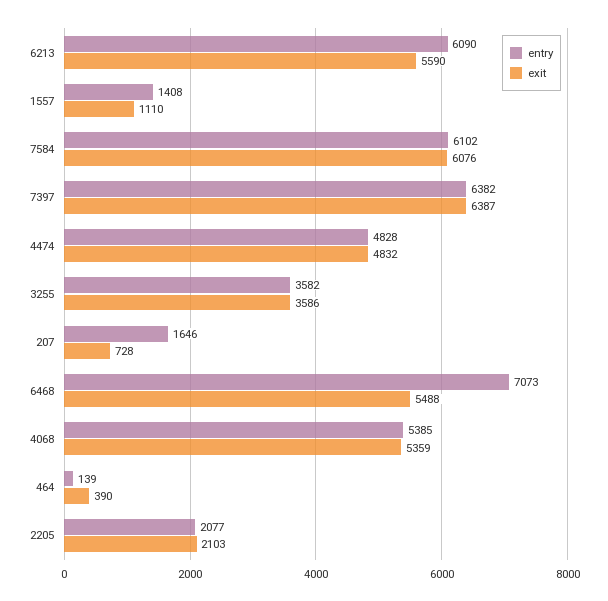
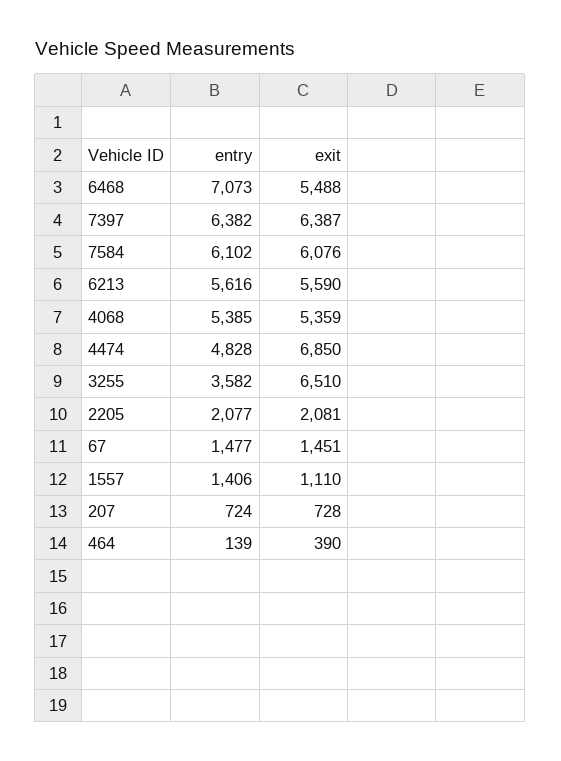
  {
    "entry": {
-     "6213": 6090,
+     "6213": 5616,
-     "1557": 1408,
+     "1557": 1406,
      "7584": 6102,
      "7397": 6382,
      "4474": 4828,
      "3255": 3582,
-     "207": 1646,
+     "207": 724,
      "6468": 7073,
      "4068": 5385,
      "464": 139,
-     "2205": 2077
+     "2205": 2077,
+     "67": 1477
    },
    "exit": {
      "6213": 5590,
      "1557": 1110,
      "7584": 6076,
      "7397": 6387,
-     "4474": 4832,
+     "4474": 6850,
-     "3255": 3586,
+     "3255": 6510,
      "207": 728,
      "6468": 5488,
      "4068": 5359,
      "464": 390,
-     "2205": 2103
+     "2205": 2081,
+     "67": 1451
    }
  }

